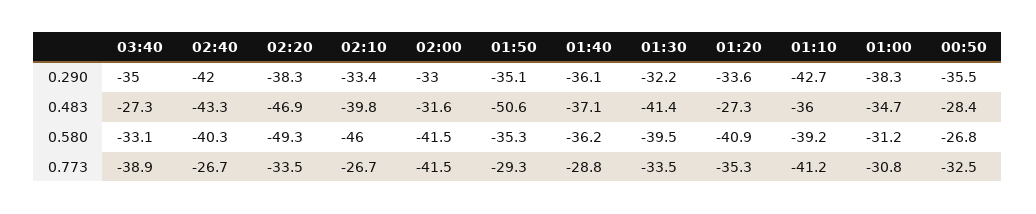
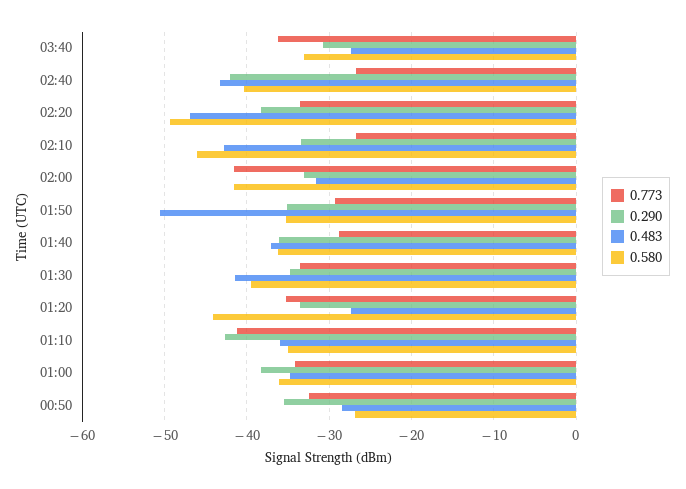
  {
    "0.290": {
-     "03:40": -35,
+     "03:40": -31,
      "02:40": -42,
      "02:20": -38.3,
      "02:10": -33.4,
      "02:00": -33,
      "01:50": -35.1,
      "01:40": -36.1,
-     "01:30": -32.2,
+     "01:30": -35,
      "01:20": -33.6,
      "01:10": -42.7,
      "01:00": -38.3,
      "00:50": -35.5
    },
    "0.483": {
      "03:40": -27.3,
      "02:40": -43.3,
      "02:20": -46.9,
-     "02:10": -39.8,
+     "02:10": -43,
      "02:00": -31.6,
      "01:50": -50.6,
      "01:40": -37.1,
      "01:30": -41.4,
      "01:20": -27.3,
      "01:10": -36,
      "01:00": -34.7,
      "00:50": -28.4
    },
    "0.580": {
      "03:40": -33.1,
      "02:40": -40.3,
      "02:20": -49.3,
      "02:10": -46,
      "02:00": -41.5,
      "01:50": -35.3,
      "01:40": -36.2,
      "01:30": -39.5,
-     "01:20": -40.9,
+     "01:20": -44,
-     "01:10": -39.2,
+     "01:10": -35,
-     "01:00": -31.2,
+     "01:00": -36,
      "00:50": -26.8
    },
    "0.773": {
-     "03:40": -38.9,
+     "03:40": -36,
      "02:40": -26.7,
      "02:20": -33.5,
      "02:10": -26.7,
      "02:00": -41.5,
      "01:50": -29.3,
      "01:40": -28.8,
      "01:30": -33.5,
      "01:20": -35.3,
      "01:10": -41.2,
-     "01:00": -30.8,
+     "01:00": -34,
      "00:50": -32.5
    }
  }

